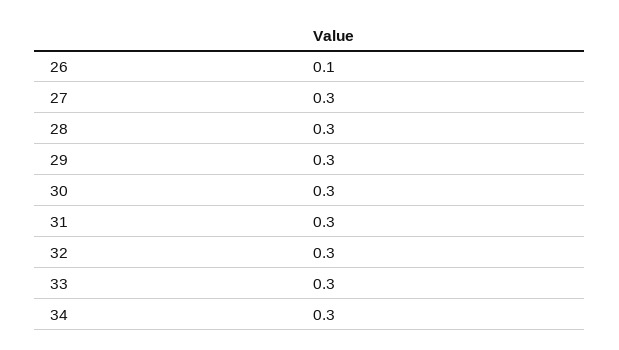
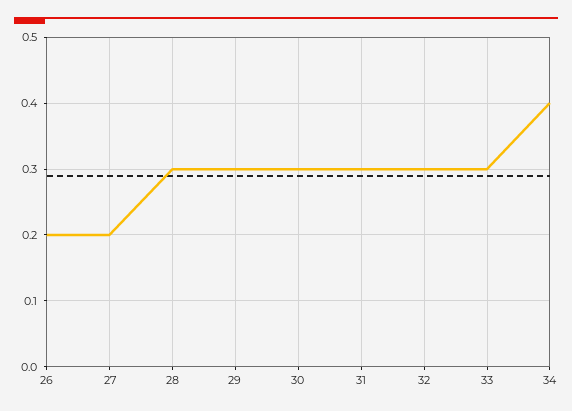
  {
-   "26": 0.1,
+   "26": 0.2,
-   "27": 0.3,
+   "27": 0.2,
    "28": 0.3,
    "29": 0.3,
    "30": 0.3,
    "31": 0.3,
    "32": 0.3,
    "33": 0.3,
-   "34": 0.3
+   "34": 0.4
  }

